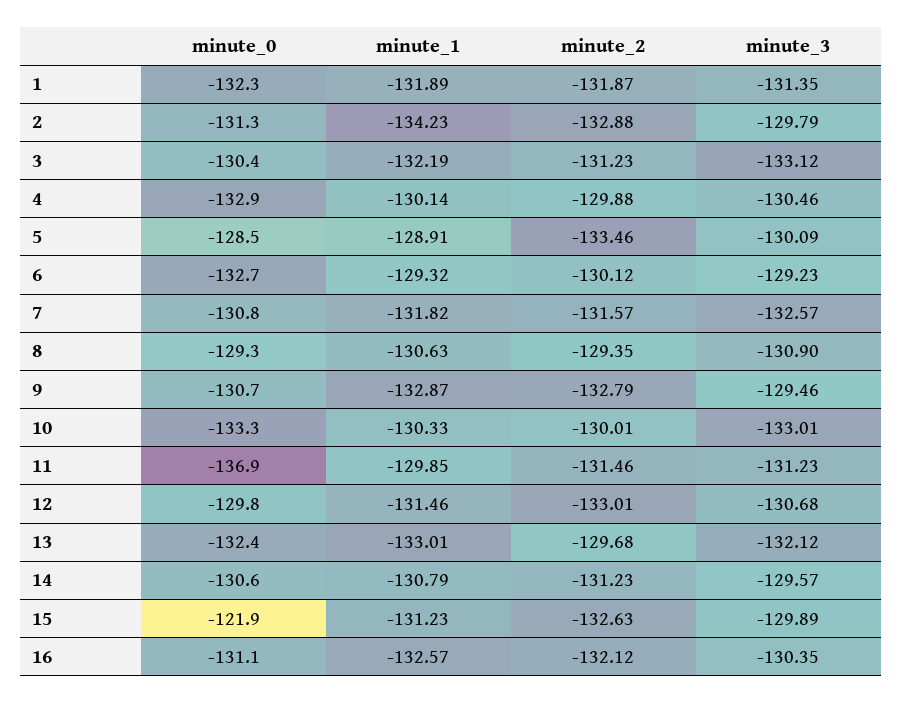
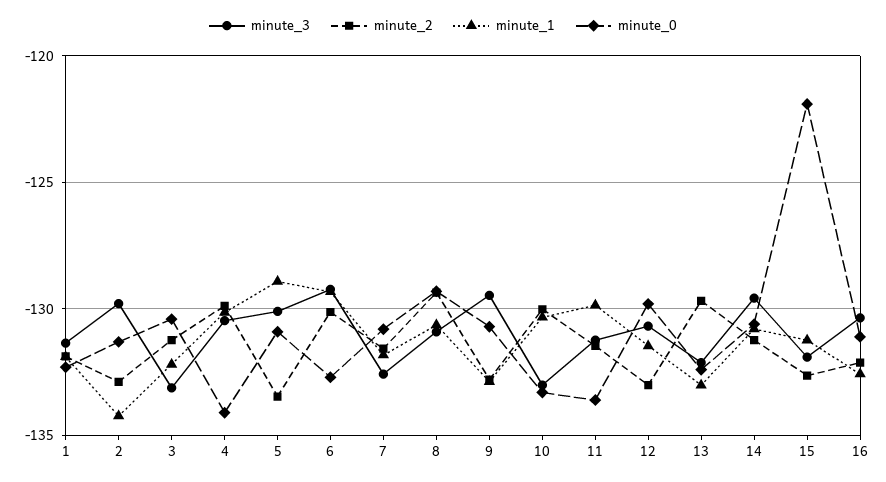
  {
    "minute_0": {
      "1": -132.3,
      "2": -131.3,
      "3": -130.4,
-     "4": -132.9,
+     "4": -134,
-     "5": -128.5,
+     "5": -131,
      "6": -132.7,
      "7": -130.8,
      "8": -129.3,
      "9": -130.7,
      "10": -133.3,
-     "11": -136.9,
+     "11": -133.5,
      "12": -129.8,
      "13": -132.4,
      "14": -130.6,
      "15": -121.9,
      "16": -131.1
    },
    "minute_1": {
      "1": -131.89,
      "2": -134.23,
      "3": -132.19,
      "4": -130.14,
      "5": -128.91,
      "6": -129.32,
      "7": -131.82,
      "8": -130.63,
      "9": -132.87,
      "10": -130.33,
      "11": -129.85,
      "12": -131.46,
      "13": -133.01,
      "14": -130.79,
      "15": -131.23,
      "16": -132.57
    },
    "minute_2": {
      "1": -131.87,
      "2": -132.88,
      "3": -131.23,
      "4": -129.88,
      "5": -133.46,
      "6": -130.12,
      "7": -131.57,
      "8": -129.35,
      "9": -132.79,
      "10": -130.01,
      "11": -131.46,
      "12": -133.01,
      "13": -129.68,
      "14": -131.23,
      "15": -132.63,
      "16": -132.12
    },
    "minute_3": {
      "1": -131.35,
      "2": -129.79,
      "3": -133.12,
      "4": -130.46,
      "5": -130.09,
      "6": -129.23,
      "7": -132.57,
      "8": -130.9,
      "9": -129.46,
      "10": -133.01,
      "11": -131.23,
      "12": -130.68,
      "13": -132.12,
      "14": -129.57,
-     "15": -129.89,
+     "15": -132,
      "16": -130.35
    }
  }

